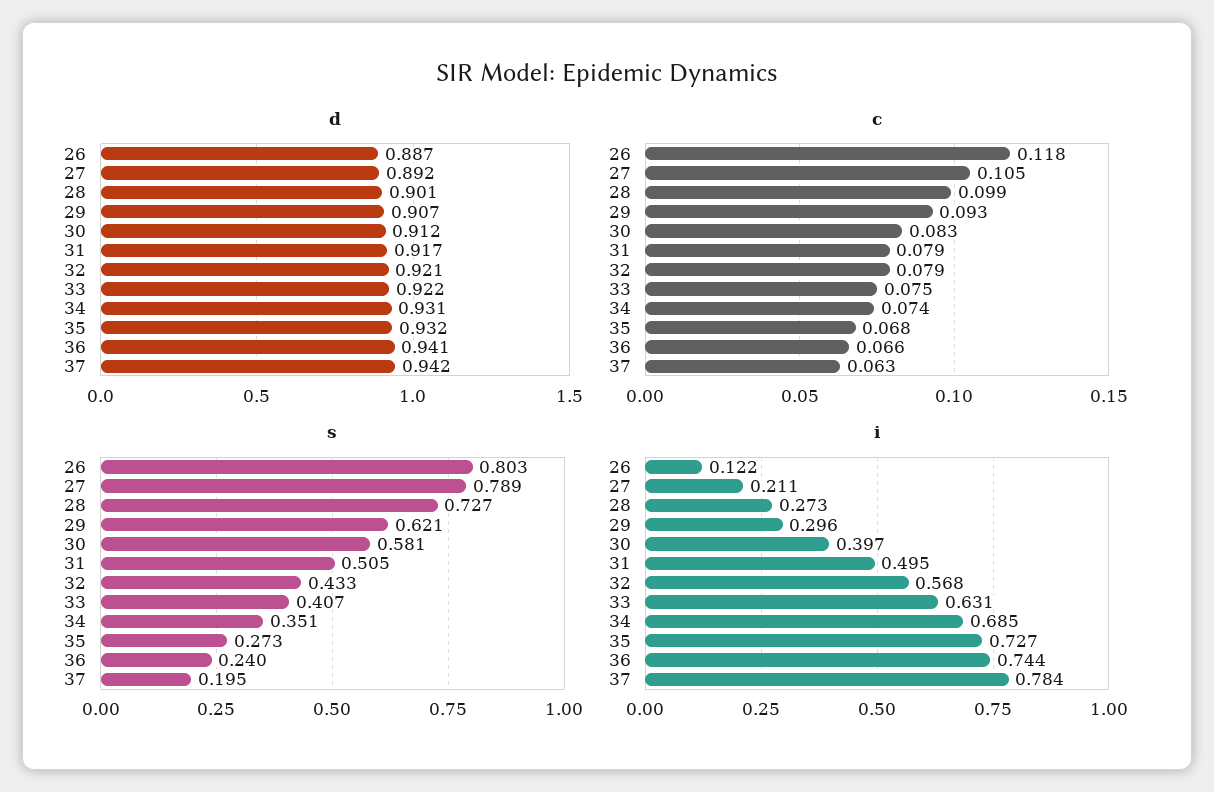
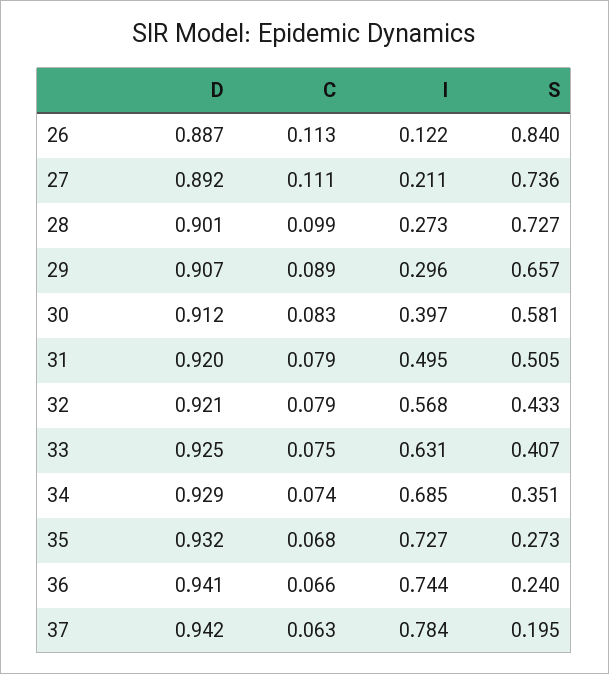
  {
    "d": {
      "26": 0.887,
      "27": 0.892,
      "28": 0.901,
      "29": 0.907,
      "30": 0.912,
-     "31": 0.917,
+     "31": 0.92,
      "32": 0.921,
-     "33": 0.922,
+     "33": 0.925,
-     "34": 0.931,
+     "34": 0.929,
      "35": 0.932,
      "36": 0.941,
      "37": 0.942
    },
    "c": {
-     "26": 0.118,
+     "26": 0.113,
-     "27": 0.105,
+     "27": 0.111,
      "28": 0.099,
-     "29": 0.093,
+     "29": 0.089,
      "30": 0.083,
      "31": 0.079,
      "32": 0.079,
      "33": 0.075,
      "34": 0.074,
      "35": 0.068,
      "36": 0.066,
      "37": 0.063
    },
    "s": {
-     "26": 0.803,
+     "26": 0.84,
-     "27": 0.789,
+     "27": 0.736,
      "28": 0.727,
-     "29": 0.621,
+     "29": 0.657,
      "30": 0.581,
      "31": 0.505,
      "32": 0.433,
      "33": 0.407,
      "34": 0.351,
      "35": 0.273,
      "36": 0.24,
      "37": 0.195
    },
    "i": {
      "26": 0.122,
      "27": 0.211,
      "28": 0.273,
      "29": 0.296,
      "30": 0.397,
      "31": 0.495,
      "32": 0.568,
      "33": 0.631,
      "34": 0.685,
      "35": 0.727,
      "36": 0.744,
      "37": 0.784
    }
  }

